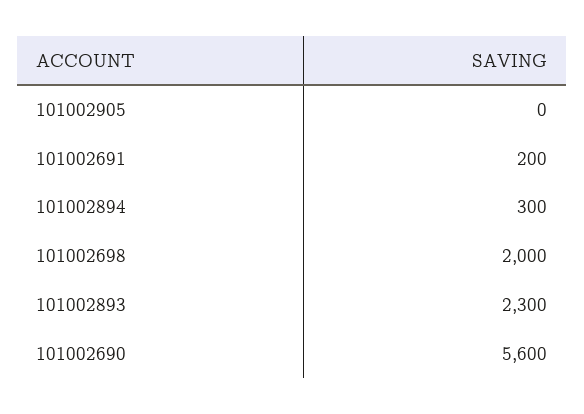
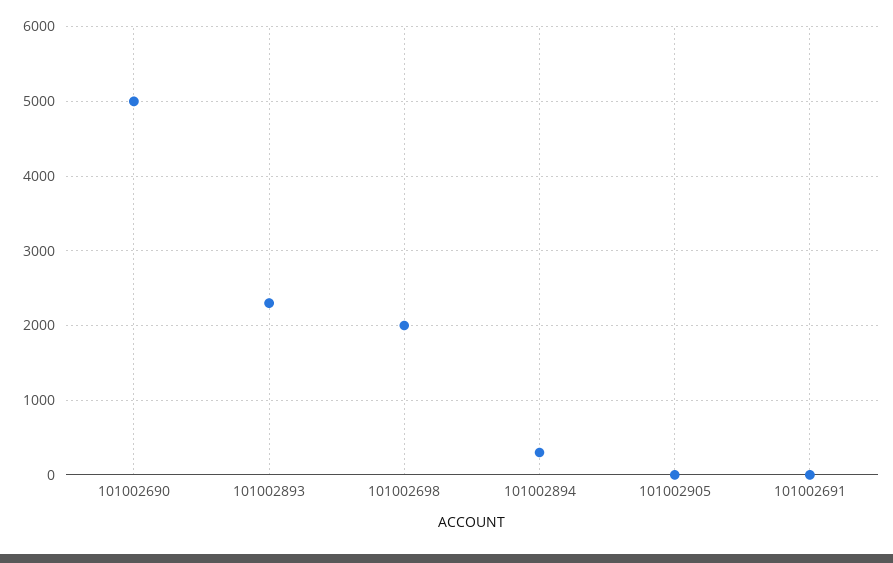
  {
    "101002905": 0,
-   "101002691": 200,
+   "101002691": 0,
    "101002894": 300,
    "101002698": 2000,
    "101002893": 2300,
-   "101002690": 5600
+   "101002690": 5000
  }

